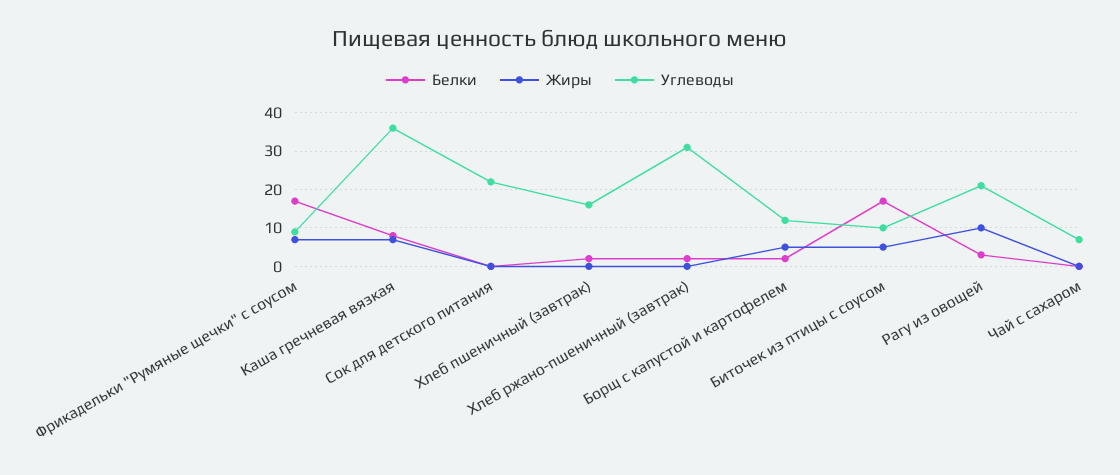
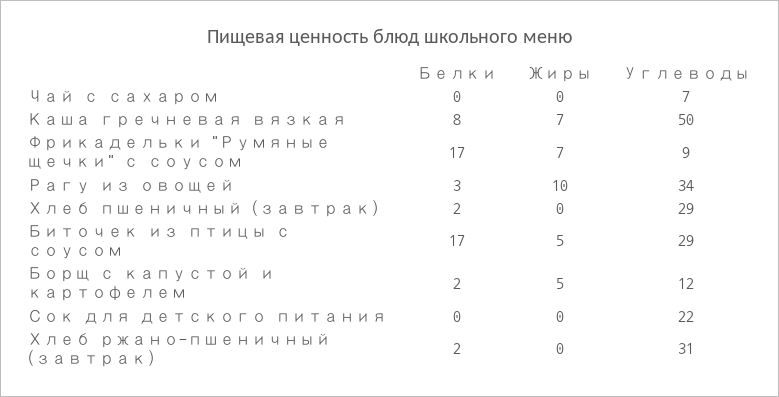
  {
    "Белки": {
      "Фрикадельки \"Румяные щечки\" с соусом": 17,
      "Каша гречневая вязкая": 8,
      "Сок для детского питания": 0,
      "Хлеб пшеничный (завтрак)": 2,
      "Хлеб ржано-пшеничный (завтрак)": 2,
      "Борщ с капустой и картофелем": 2,
      "Биточек из птицы с соусом": 17,
      "Рагу из овощей": 3,
      "Чай с сахаром": 0
    },
    "Жиры": {
      "Фрикадельки \"Румяные щечки\" с соусом": 7,
      "Каша гречневая вязкая": 7,
      "Сок для детского питания": 0,
      "Хлеб пшеничный (завтрак)": 0,
      "Хлеб ржано-пшеничный (завтрак)": 0,
      "Борщ с капустой и картофелем": 5,
      "Биточек из птицы с соусом": 5,
      "Рагу из овощей": 10,
      "Чай с сахаром": 0
    },
    "Углеводы": {
      "Фрикадельки \"Румяные щечки\" с соусом": 9,
-     "Каша гречневая вязкая": 35,
+     "Каша гречневая вязкая": 50,
      "Сок для детского питания": 22,
-     "Хлеб пшеничный (завтрак)": 15,
+     "Хлеб пшеничный (завтрак)": 29,
      "Хлеб ржано-пшеничный (завтрак)": 31,
      "Борщ с капустой и картофелем": 12,
-     "Биточек из птицы с соусом": 10,
+     "Биточек из птицы с соусом": 29,
-     "Рагу из овощей": 20,
+     "Рагу из овощей": 34,
      "Чай с сахаром": 7
    }
  }

